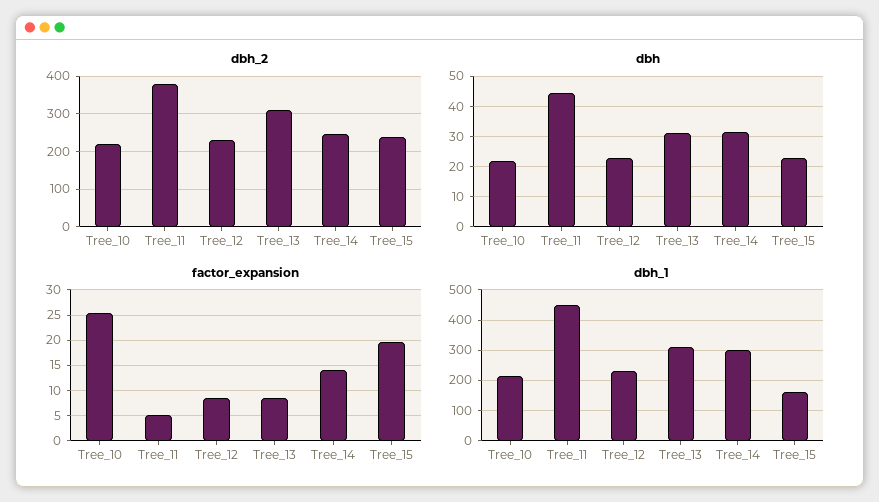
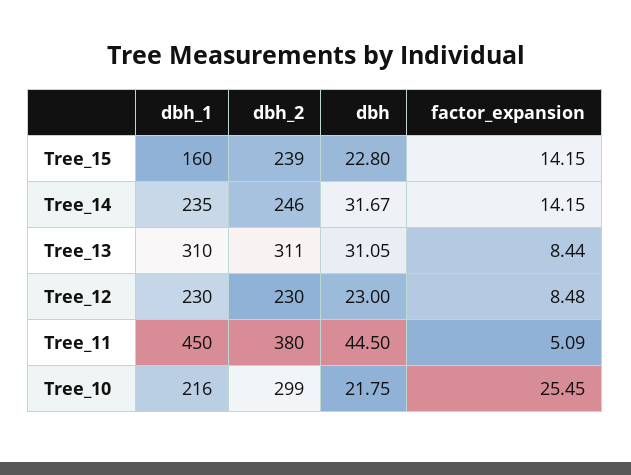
  {
    "dbh_2": {
-     "Tree_10": 220,
+     "Tree_10": 299,
      "Tree_11": 380,
      "Tree_12": 230,
      "Tree_13": 311,
      "Tree_14": 246,
      "Tree_15": 239
    },
    "dbh": {
      "Tree_10": 21.75,
      "Tree_11": 44.5,
      "Tree_12": 23,
      "Tree_13": 31.05,
      "Tree_14": 31.67,
      "Tree_15": 22.8
    },
    "factor_expansion": {
      "Tree_10": 25.45,
      "Tree_11": 5.09,
      "Tree_12": 8.48,
      "Tree_13": 8.44,
      "Tree_14": 14.15,
-     "Tree_15": 20
+     "Tree_15": 14.15
    },
    "dbh_1": {
      "Tree_10": 216,
      "Tree_11": 450,
      "Tree_12": 230,
      "Tree_13": 310,
-     "Tree_14": 300,
+     "Tree_14": 235,
      "Tree_15": 160
    }
  }

